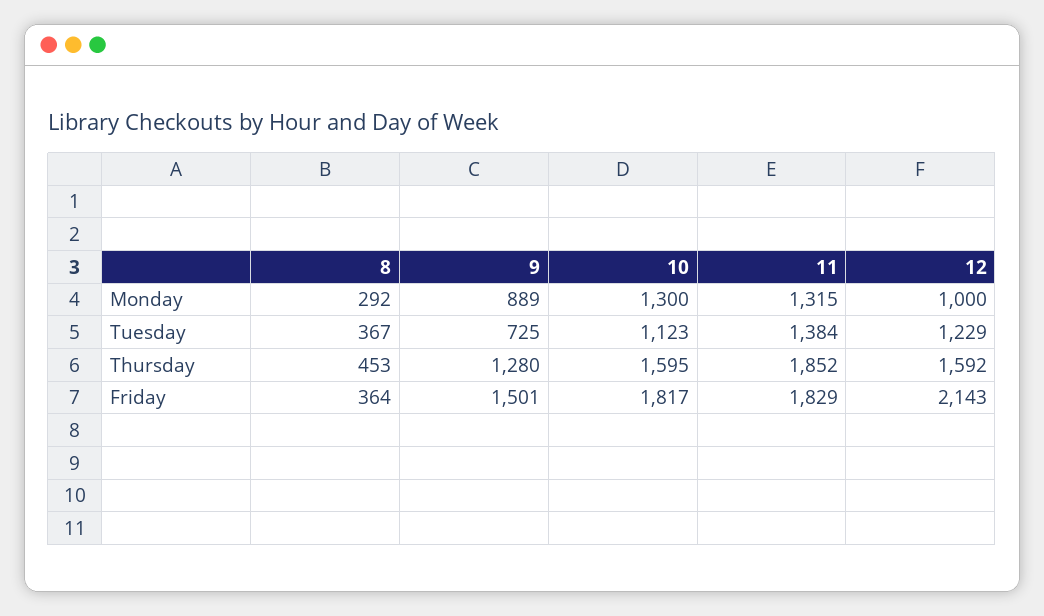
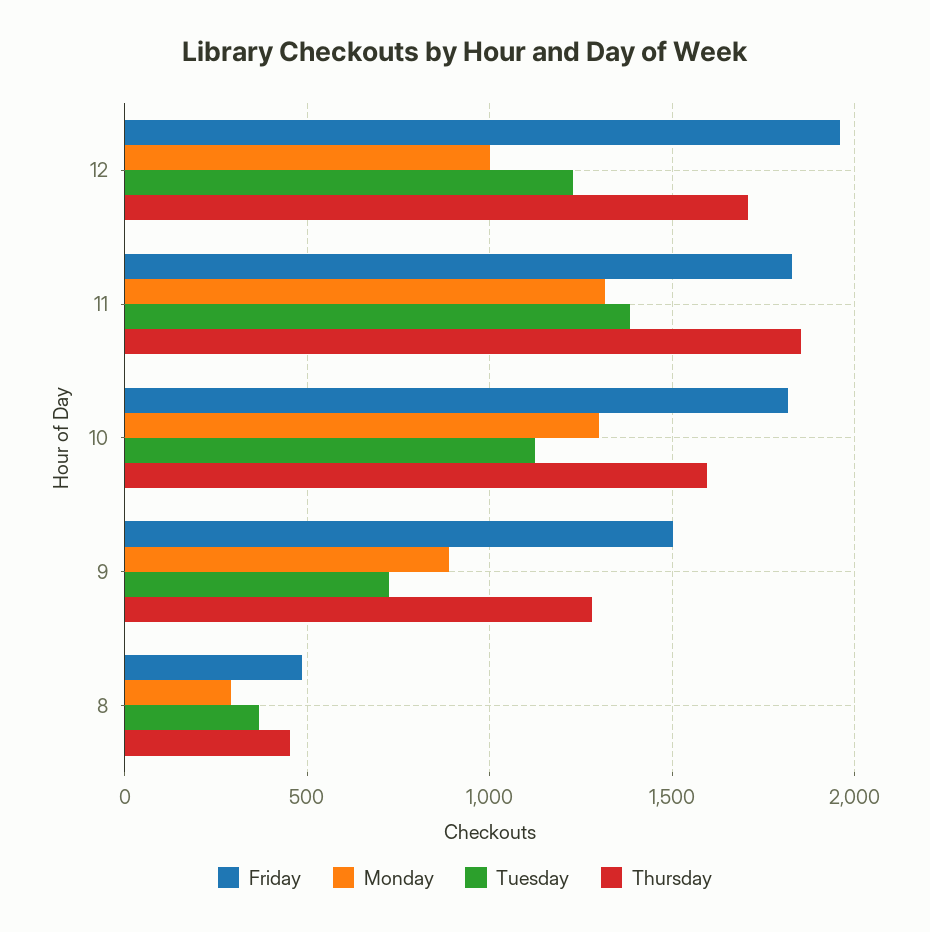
  {
    "Monday": {
      "8": 292,
      "9": 889,
      "10": 1300,
      "11": 1315,
      "12": 1000
    },
    "Tuesday": {
      "8": 367,
      "9": 725,
      "10": 1123,
      "11": 1384,
      "12": 1229
    },
    "Thursday": {
      "8": 453,
      "9": 1280,
      "10": 1595,
      "11": 1852,
-     "12": 1592
+     "12": 1700
    },
    "Friday": {
-     "8": 364,
+     "8": 500,
      "9": 1501,
      "10": 1817,
      "11": 1829,
-     "12": 2143
+     "12": 1950
    }
  }

